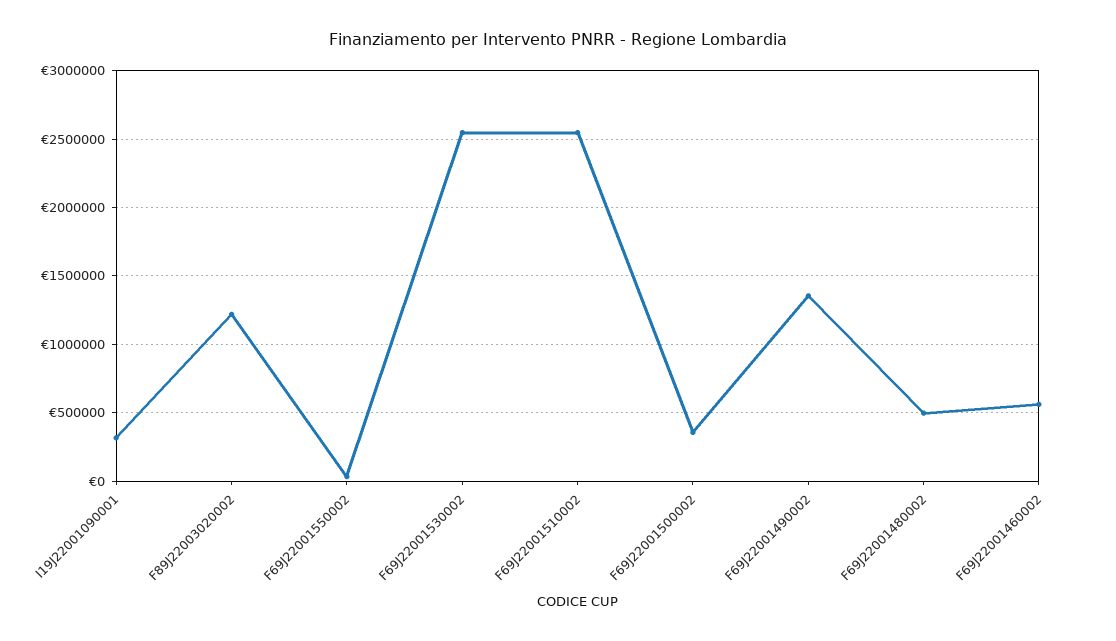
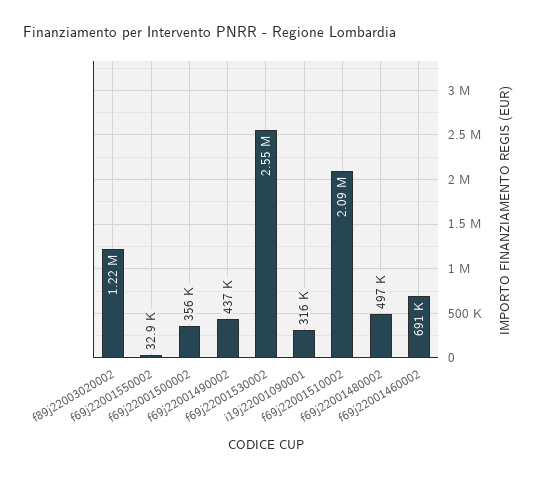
  {
    "I19J22001090001": 316000,
    "F89J22003020002": 1220000,
    "F69J22001550002": 32900,
    "F69J22001530002": 2550000,
-   "F69J22001510002": 2550000,
+   "F69J22001510002": 2090000,
    "F69J22001500002": 356000,
-   "F69J22001490002": 1350000,
+   "F69J22001490002": 437000,
    "F69J22001480002": 497000,
-   "F69J22001460002": 550000
+   "F69J22001460002": 691000
  }

